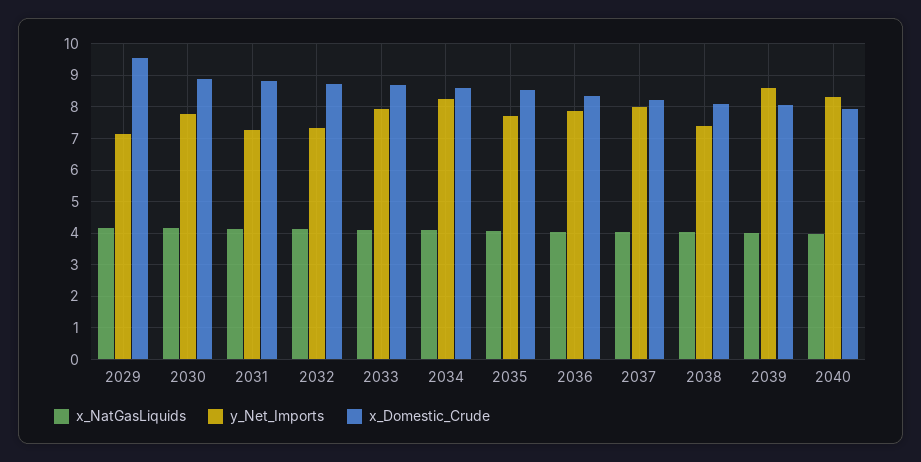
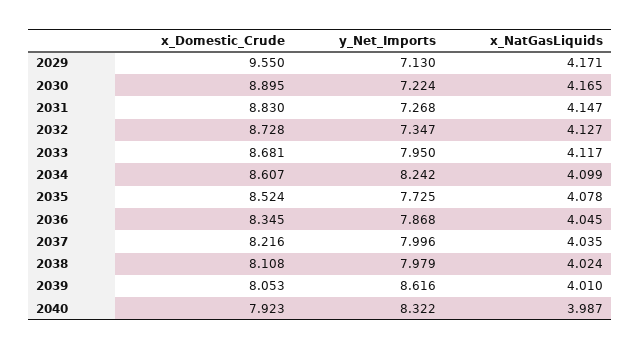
  {
    "x_NatGasLiquids": {
      "2029": 4.171,
      "2030": 4.165,
      "2031": 4.147,
      "2032": 4.127,
      "2033": 4.117,
      "2034": 4.099,
      "2035": 4.078,
      "2036": 4.045,
      "2037": 4.035,
      "2038": 4.024,
      "2039": 4.01,
      "2040": 3.987
    },
    "y_Net_Imports": {
      "2029": 7.13,
-     "2030": 7.8,
+     "2030": 7.224,
      "2031": 7.268,
      "2032": 7.347,
      "2033": 7.95,
      "2034": 8.242,
      "2035": 7.725,
      "2036": 7.868,
      "2037": 7.996,
-     "2038": 7.4,
+     "2038": 7.979,
      "2039": 8.616,
      "2040": 8.322
    },
    "x_Domestic_Crude": {
      "2029": 9.55,
      "2030": 8.895,
      "2031": 8.83,
      "2032": 8.728,
      "2033": 8.681,
      "2034": 8.607,
      "2035": 8.524,
      "2036": 8.345,
      "2037": 8.216,
      "2038": 8.108,
      "2039": 8.053,
      "2040": 7.923
    }
  }

